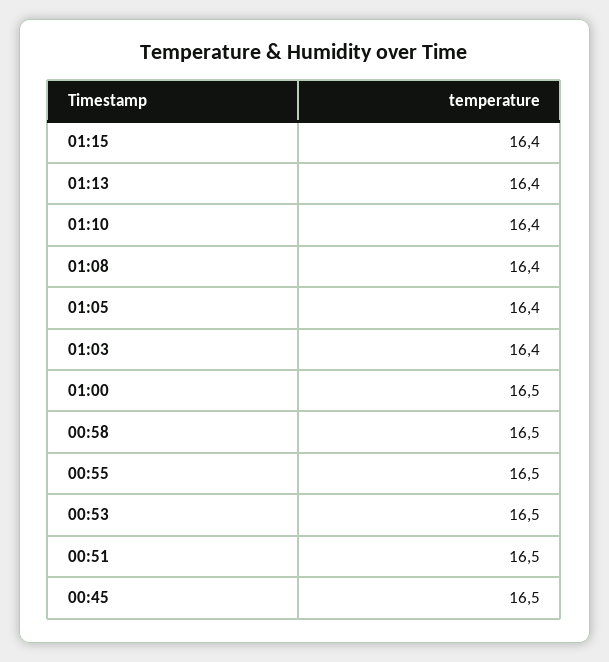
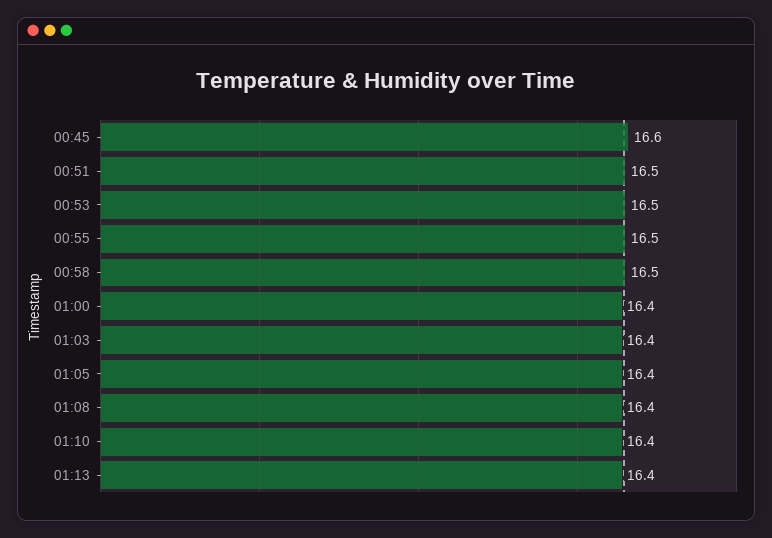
  {
-   "01:15": 16.4,
    "01:13": 16.4,
    "01:10": 16.4,
    "01:08": 16.4,
    "01:05": 16.4,
    "01:03": 16.4,
-   "01:00": 16.5,
+   "01:00": 16.4,
    "00:58": 16.5,
    "00:55": 16.5,
    "00:53": 16.5,
    "00:51": 16.5,
-   "00:45": 16.5
+   "00:45": 16.6
  }

